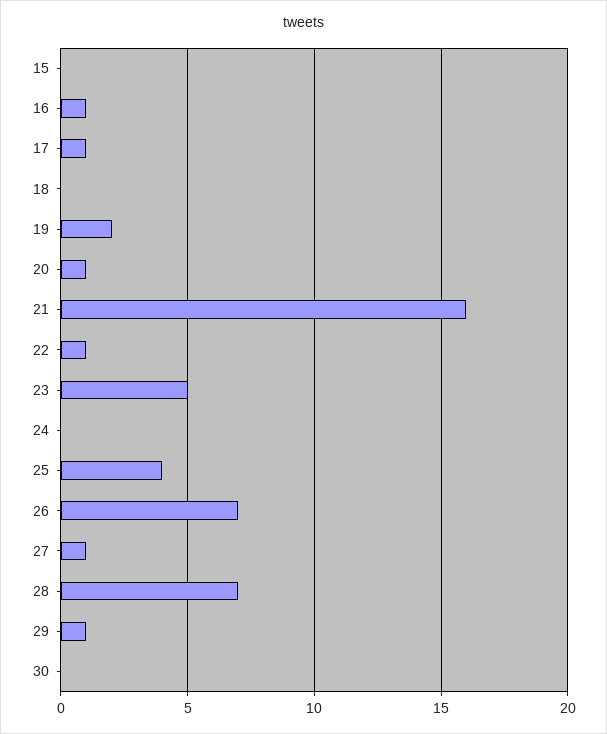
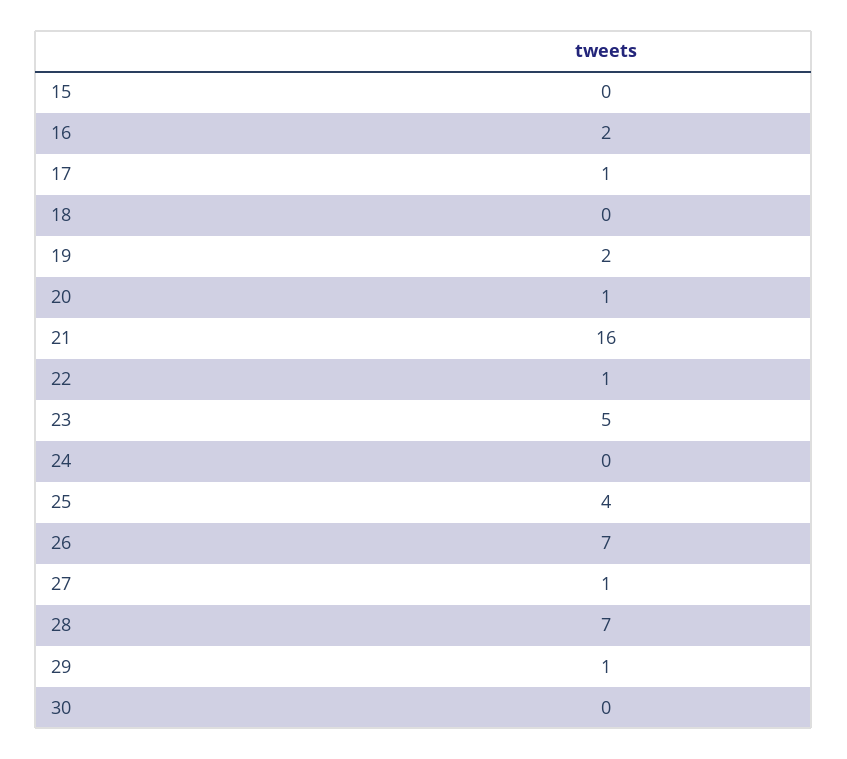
  {
    "15": 0,
-   "16": 1,
+   "16": 2,
    "17": 1,
    "18": 0,
    "19": 2,
    "20": 1,
    "21": 16,
    "22": 1,
    "23": 5,
    "24": 0,
    "25": 4,
    "26": 7,
    "27": 1,
    "28": 7,
    "29": 1,
    "30": 0
  }

